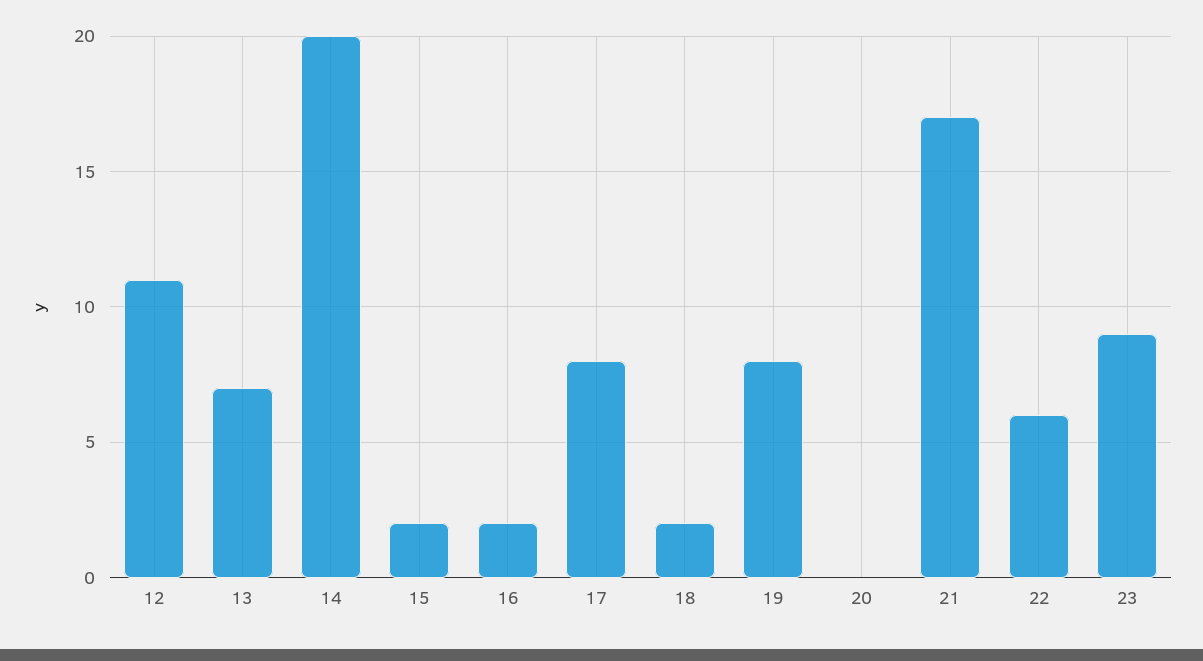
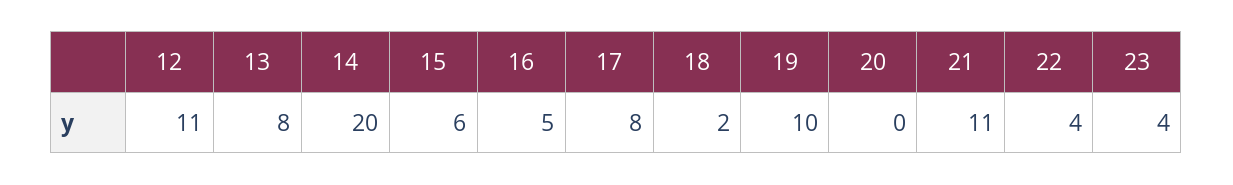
  {
    "12": 11,
-   "13": 7,
+   "13": 8,
    "14": 20,
-   "15": 2,
+   "15": 6,
-   "16": 2,
+   "16": 5,
    "17": 8,
    "18": 2,
-   "19": 8,
+   "19": 10,
    "20": 0,
-   "21": 17,
+   "21": 11,
-   "22": 6,
+   "22": 4,
-   "23": 9
+   "23": 4
  }

